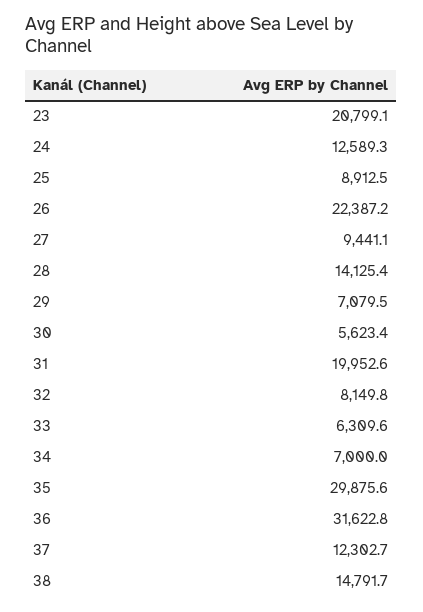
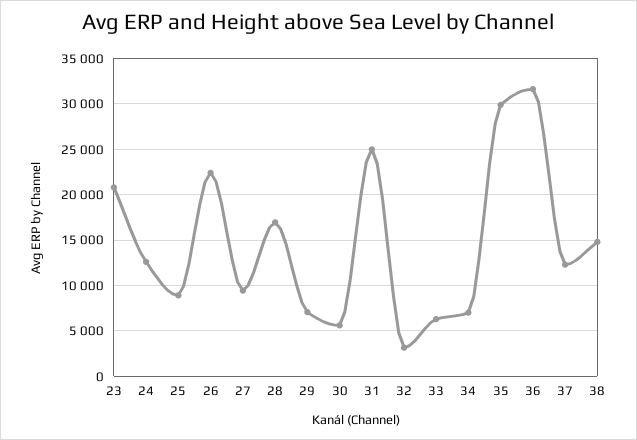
  {
    "23": 20799.1,
    "24": 12589.3,
    "25": 8912.5,
    "26": 22387.2,
    "27": 9441.1,
-   "28": 14125.4,
+   "28": 17000,
    "29": 7079.5,
    "30": 5623.4,
-   "31": 19952.6,
+   "31": 25000,
-   "32": 8149.8,
+   "32": 3000,
    "33": 6309.6,
    "34": 7000,
    "35": 29875.6,
    "36": 31622.8,
    "37": 12302.7,
    "38": 14791.7
  }

